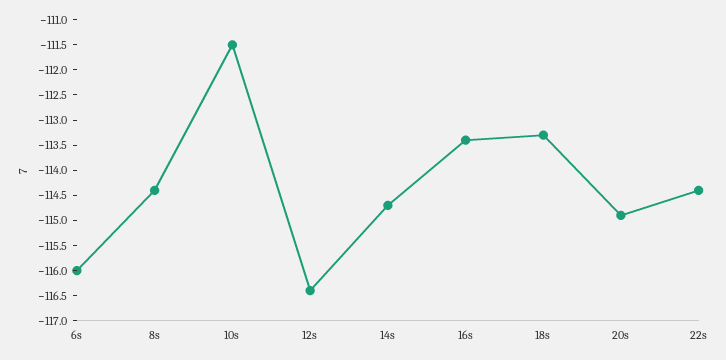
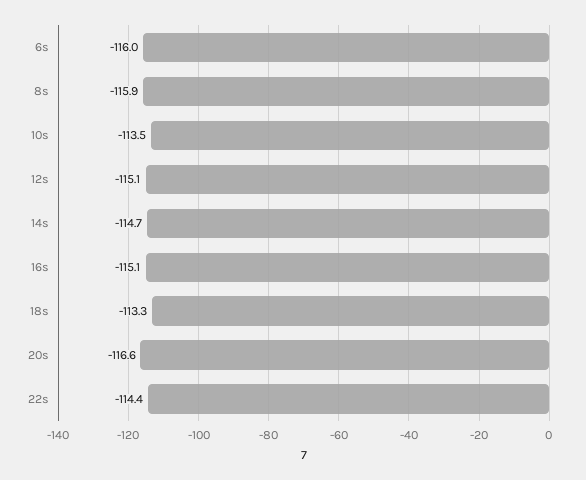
  {
    "6s": -116,
-   "8s": -114.5,
+   "8s": -115.9,
-   "10s": -111.5,
+   "10s": -113.5,
-   "12s": -116.5,
+   "12s": -115.1,
    "14s": -114.7,
-   "16s": -113.5,
+   "16s": -115.1,
    "18s": -113.3,
-   "20s": -115,
+   "20s": -116.6,
    "22s": -114.4
  }

